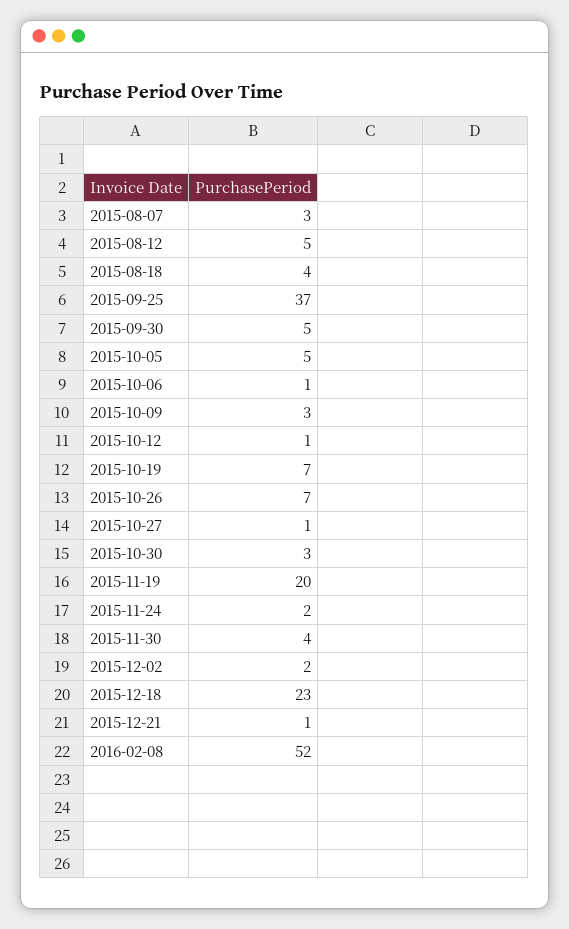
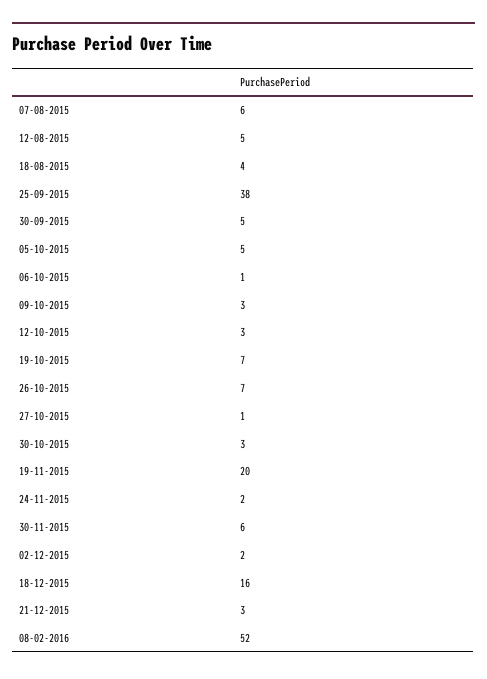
  {
-   "2015-08-07": 3,
+   "2015-08-07": 6,
    "2015-08-12": 5,
    "2015-08-18": 4,
-   "2015-09-25": 37,
+   "2015-09-25": 38,
    "2015-09-30": 5,
    "2015-10-05": 5,
    "2015-10-06": 1,
    "2015-10-09": 3,
-   "2015-10-12": 1,
+   "2015-10-12": 3,
    "2015-10-19": 7,
    "2015-10-26": 7,
    "2015-10-27": 1,
    "2015-10-30": 3,
    "2015-11-19": 20,
    "2015-11-24": 2,
-   "2015-11-30": 4,
+   "2015-11-30": 6,
    "2015-12-02": 2,
-   "2015-12-18": 23,
+   "2015-12-18": 16,
-   "2015-12-21": 1,
+   "2015-12-21": 3,
    "2016-02-08": 52
  }

